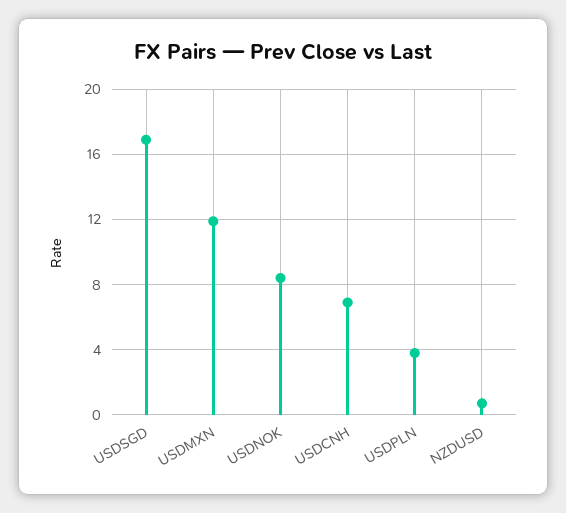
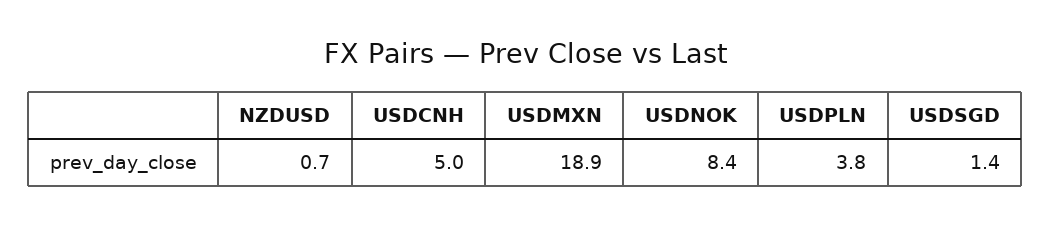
  {
-   "USDSGD": 17,
+   "USDSGD": 1.4,
-   "USDMXN": 12,
+   "USDMXN": 18.9,
    "USDNOK": 8.4,
-   "USDCNH": 7,
+   "USDCNH": 5,
    "USDPLN": 3.8,
    "NZDUSD": 0.7
  }

